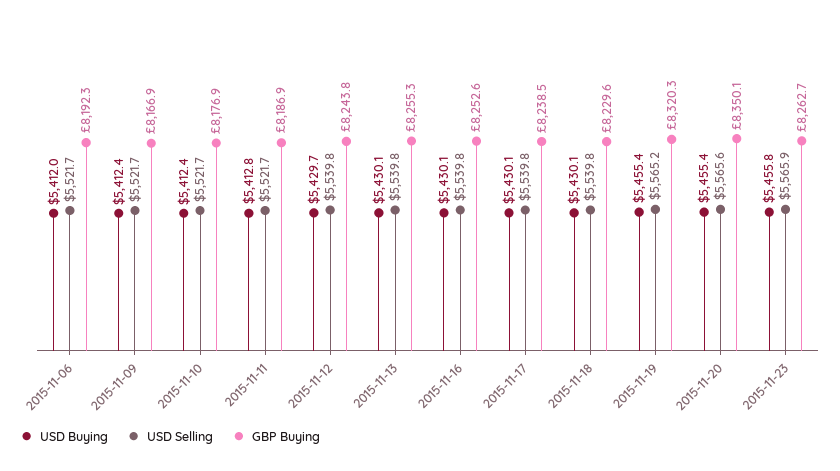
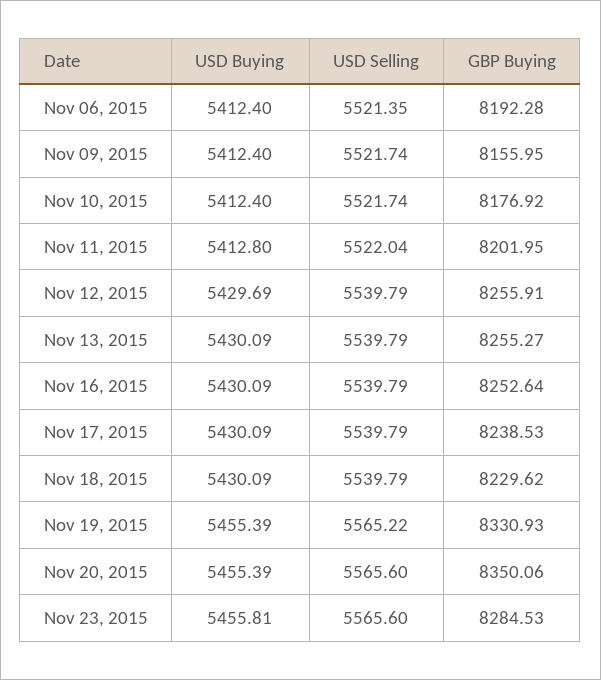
  {
    "USD Buying": {
-     "2015-11-06": 5412,
+     "2015-11-06": 5412.4,
      "2015-11-09": 5412.4,
      "2015-11-10": 5412.4,
      "2015-11-11": 5412.8,
      "2015-11-12": 5429.69,
      "2015-11-13": 5430.09,
      "2015-11-16": 5430.09,
      "2015-11-17": 5430.09,
      "2015-11-18": 5430.09,
      "2015-11-19": 5455.39,
      "2015-11-20": 5455.39,
      "2015-11-23": 5455.81
    },
    "USD Selling": {
-     "2015-11-06": 5521.7,
+     "2015-11-06": 5521.35,
      "2015-11-09": 5521.74,
      "2015-11-10": 5521.74,
-     "2015-11-11": 5521.7,
+     "2015-11-11": 5522.04,
      "2015-11-12": 5539.79,
      "2015-11-13": 5539.79,
      "2015-11-16": 5539.79,
      "2015-11-17": 5539.79,
      "2015-11-18": 5539.79,
      "2015-11-19": 5565.22,
      "2015-11-20": 5565.6,
-     "2015-11-23": 5565.9
+     "2015-11-23": 5565.6
    },
    "GBP Buying": {
      "2015-11-06": 8192.28,
-     "2015-11-09": 8166.9,
+     "2015-11-09": 8155.95,
      "2015-11-10": 8176.92,
-     "2015-11-11": 8186.9,
+     "2015-11-11": 8201.95,
-     "2015-11-12": 8243.8,
+     "2015-11-12": 8255.91,
      "2015-11-13": 8255.27,
      "2015-11-16": 8252.64,
      "2015-11-17": 8238.53,
      "2015-11-18": 8229.62,
-     "2015-11-19": 8320.3,
+     "2015-11-19": 8330.93,
      "2015-11-20": 8350.06,
-     "2015-11-23": 8262.7
+     "2015-11-23": 8284.53
    }
  }

